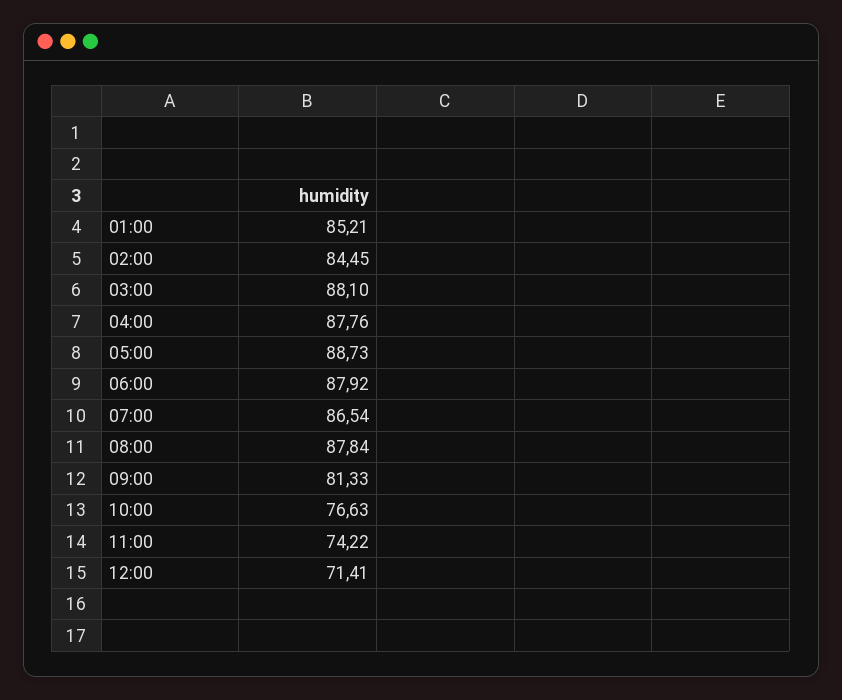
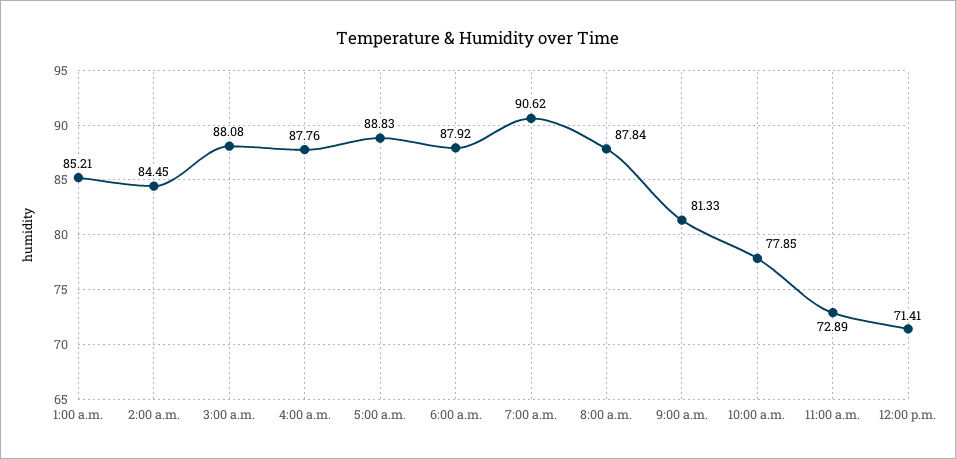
  {
    "01:00": 85.21,
    "02:00": 84.45,
-   "03:00": 88.1,
+   "03:00": 88.08,
    "04:00": 87.76,
-   "05:00": 88.73,
+   "05:00": 88.83,
    "06:00": 87.92,
-   "07:00": 86.54,
+   "07:00": 90.62,
    "08:00": 87.84,
    "09:00": 81.33,
-   "10:00": 76.63,
+   "10:00": 77.85,
-   "11:00": 74.22,
+   "11:00": 72.89,
    "12:00": 71.41
  }

